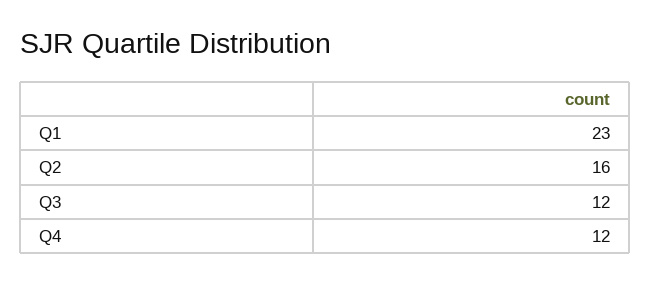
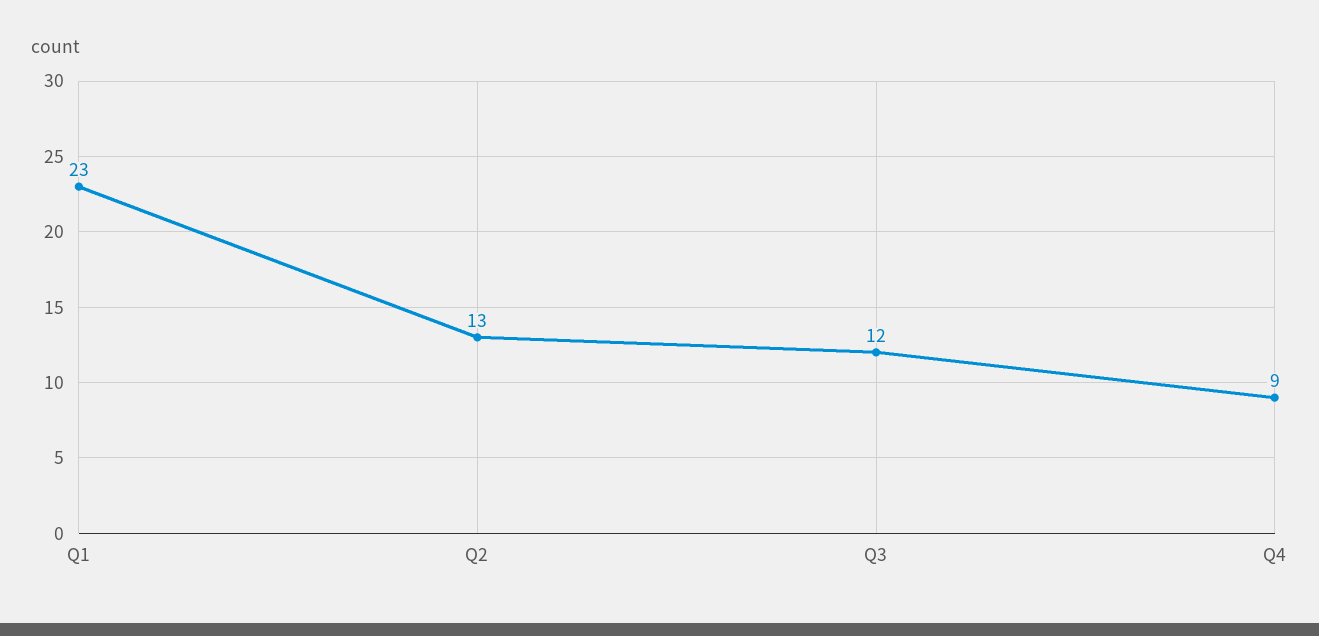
  {
    "Q1": 23,
-   "Q2": 16,
+   "Q2": 13,
    "Q3": 12,
-   "Q4": 12
+   "Q4": 9
  }

